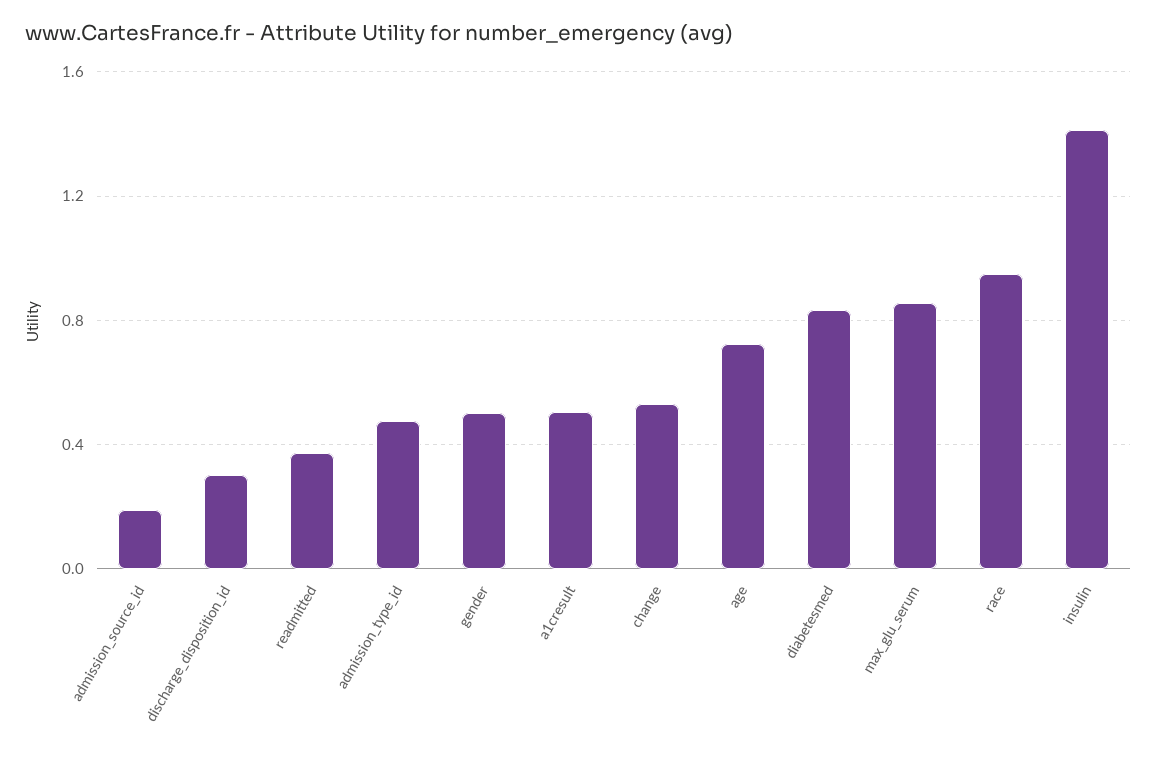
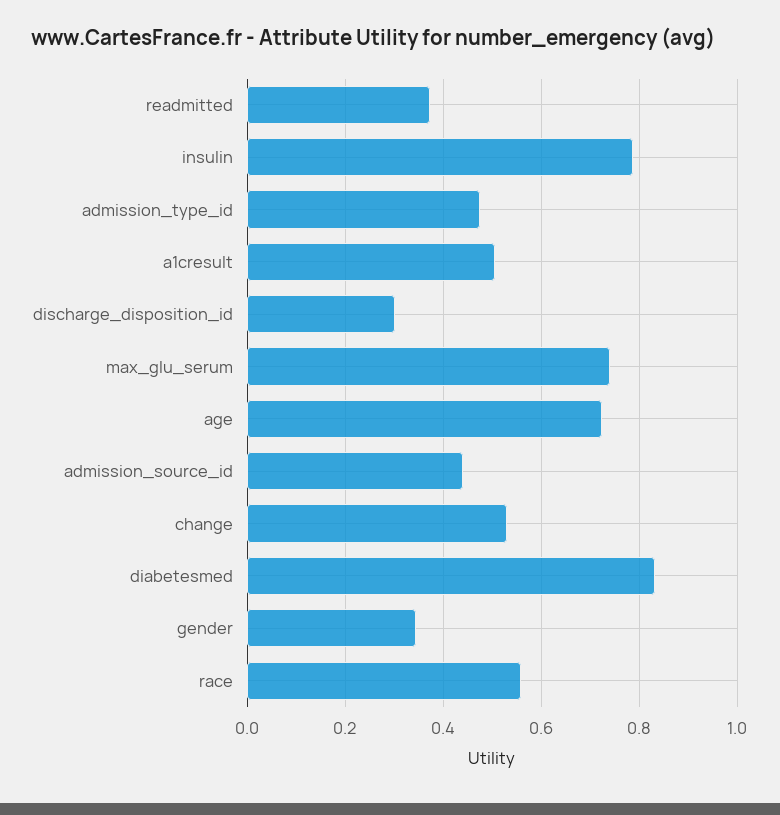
  {
-   "admission_source_id": 0.2,
+   "admission_source_id": 0.44,
    "discharge_disposition_id": 0.3,
    "readmitted": 0.38,
    "admission_type_id": 0.48,
-   "gender": 0.5,
+   "gender": 0.34,
    "a1cresult": 0.5,
    "change": 0.54,
    "age": 0.72,
    "diabetesmed": 0.84,
-   "max_glu_serum": 0.85,
+   "max_glu_serum": 0.74,
-   "race": 0.95,
+   "race": 0.56,
-   "insulin": 1.4
+   "insulin": 0.78
  }

